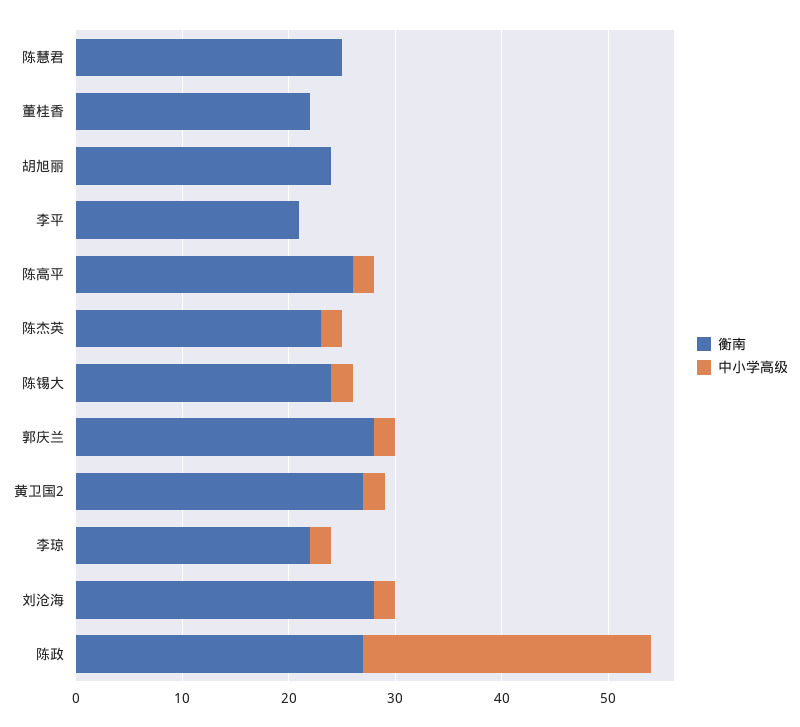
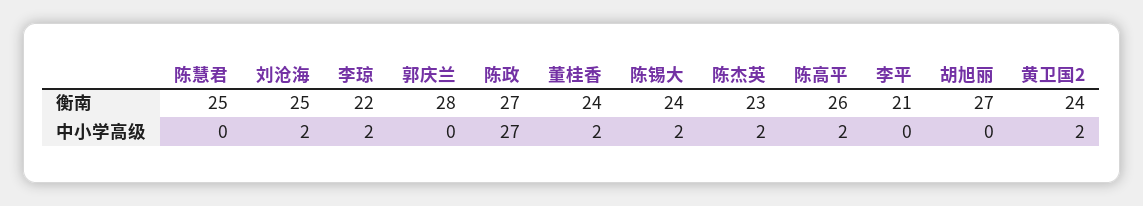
  {
    "衡南": {
      "陈慧君": 25,
-     "董桂香": 22,
+     "董桂香": 24,
-     "胡旭丽": 24,
+     "胡旭丽": 27,
      "李平": 21,
      "陈高平": 26,
      "陈杰英": 23,
      "陈锡大": 24,
      "郭庆兰": 28,
-     "黄卫国2": 27,
+     "黄卫国2": 24,
      "李琼": 22,
-     "刘沧海": 28,
+     "刘沧海": 25,
      "陈政": 27
    },
    "中小学高级": {
      "陈慧君": 0,
-     "董桂香": 0,
+     "董桂香": 2,
      "胡旭丽": 0,
      "李平": 0,
      "陈高平": 2,
      "陈杰英": 2,
      "陈锡大": 2,
-     "郭庆兰": 2,
+     "郭庆兰": 0,
      "黄卫国2": 2,
      "李琼": 2,
      "刘沧海": 2,
      "陈政": 27
    }
  }

